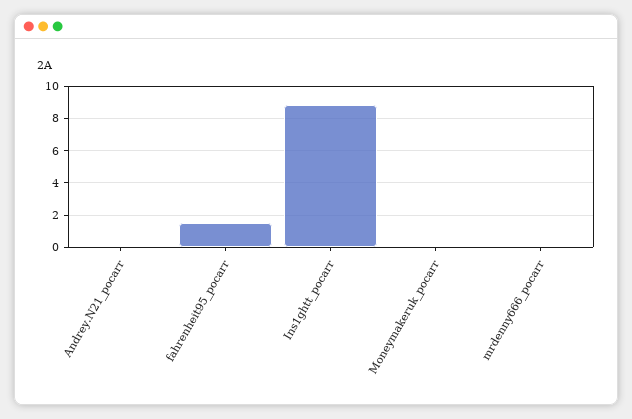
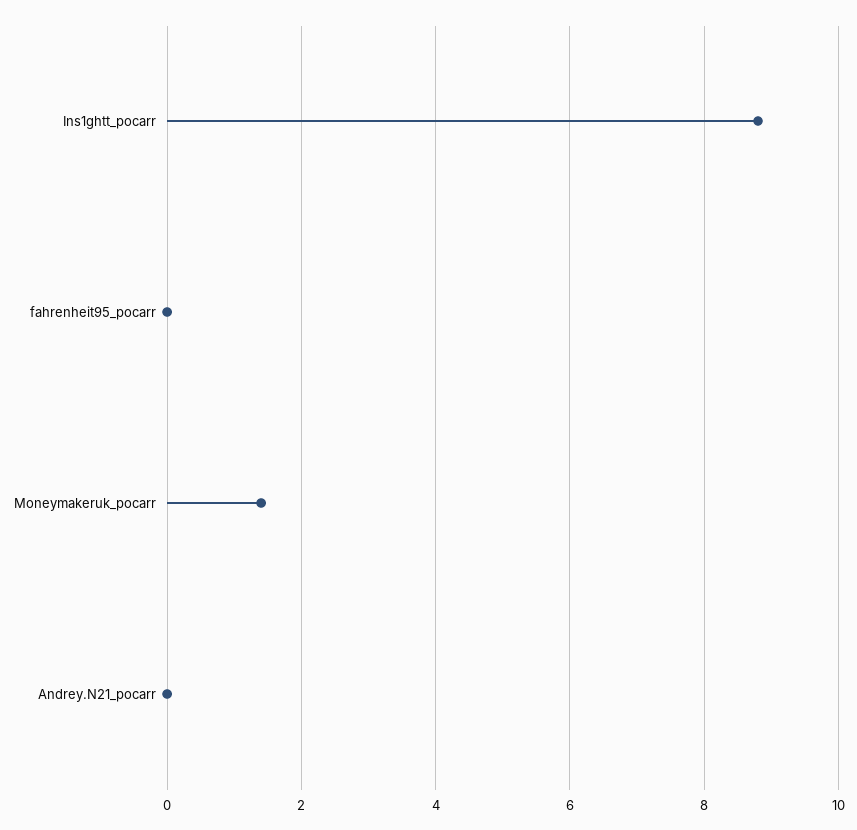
  {
    "Andrey.N21_pocarr": 0,
-   "fahrenheit95_pocarr": 1.5,
+   "fahrenheit95_pocarr": 0,
    "Ins1ghtt_pocarr": 9,
-   "Moneymakeruk_pocarr": 0,
+   "Moneymakeruk_pocarr": 1.5
-   "mrdenny666_pocarr": 0
  }

